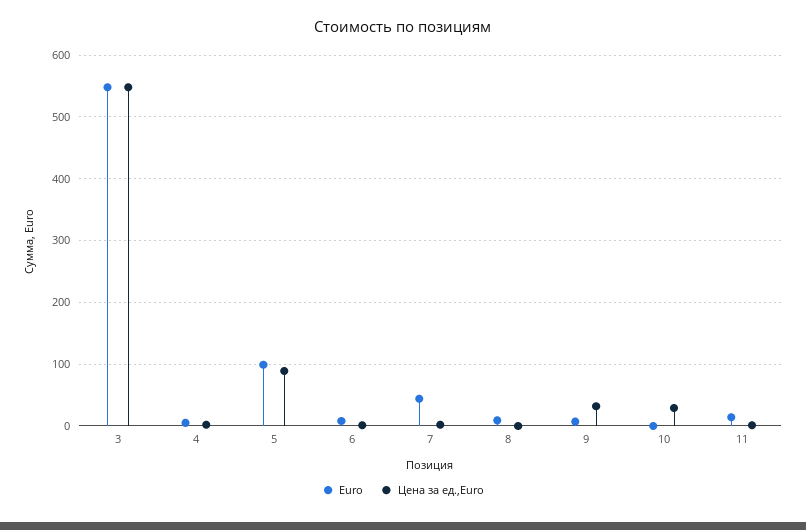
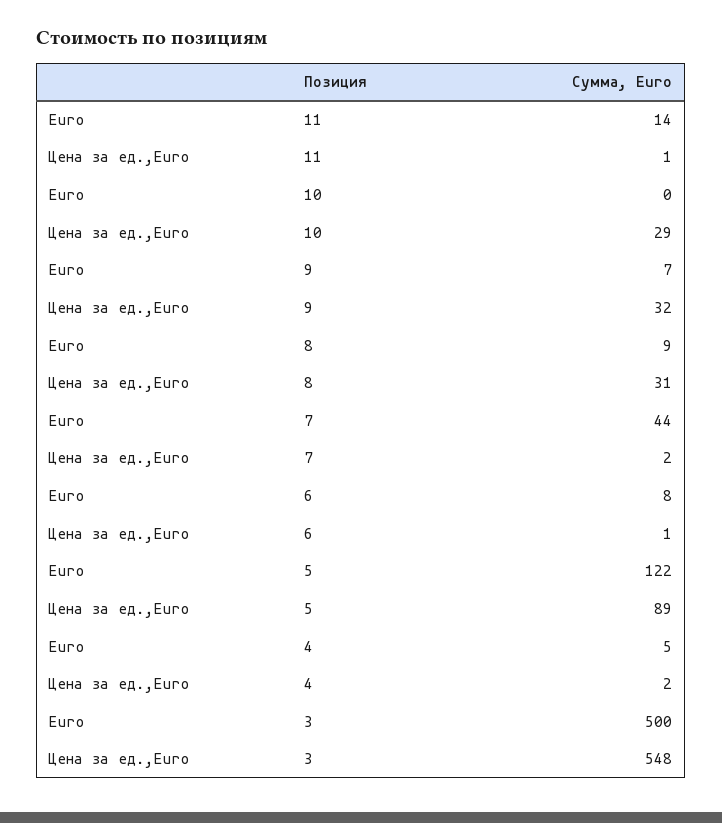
  {
    "Euro": {
-     "3": 550,
+     "3": 500,
      "4": 5,
-     "5": 100,
+     "5": 122,
      "6": 8,
      "7": 44,
      "8": 9,
      "9": 7,
      "10": 0,
      "11": 14
    },
    "Цена за ед.,Euro": {
      "3": 548,
      "4": 2,
      "5": 89,
      "6": 1,
      "7": 2,
-     "8": 0,
+     "8": 31,
      "9": 32,
      "10": 29,
      "11": 1
    }
  }

